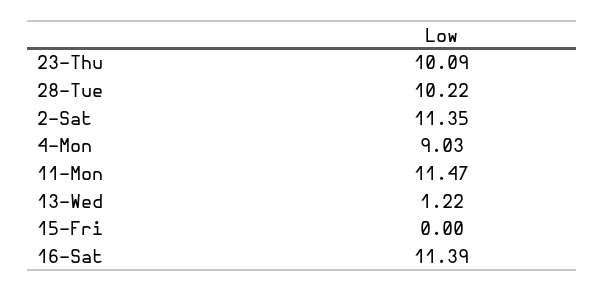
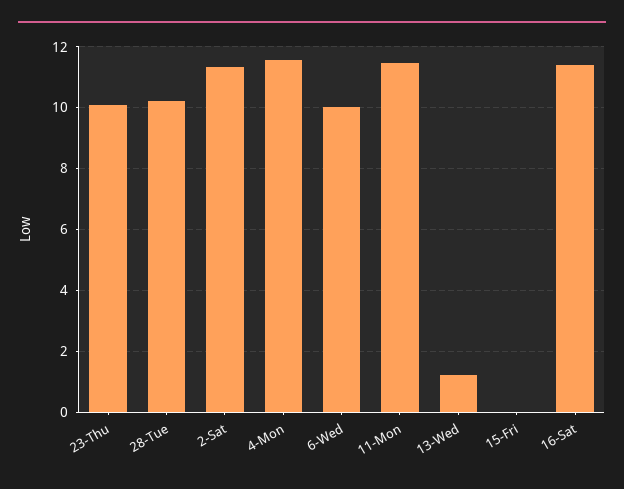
  {
    "23-Thu": 10.09,
    "28-Tue": 10.22,
    "2-Sat": 11.35,
-   "4-Mon": 9.03,
+   "4-Mon": 11.6,
    "11-Mon": 11.47,
    "13-Wed": 1.22,
    "15-Fri": 0,
-   "16-Sat": 11.39
+   "16-Sat": 11.39,
+   "6-Wed": 10
  }

